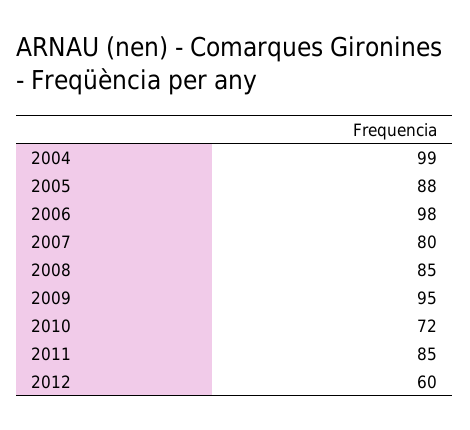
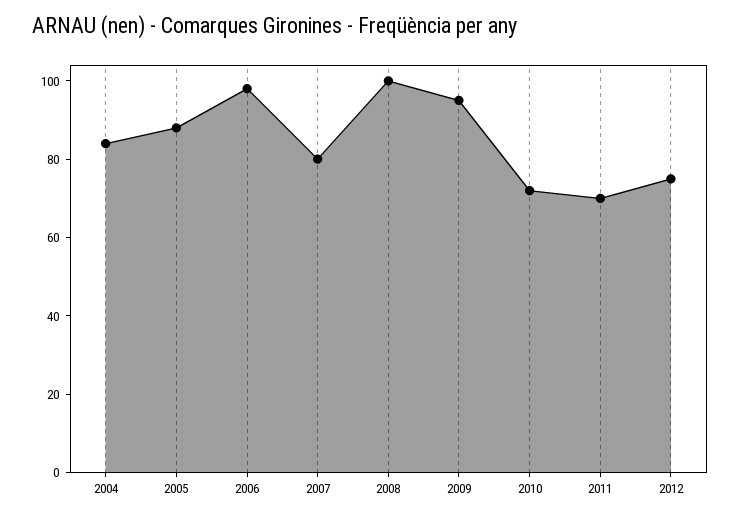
  {
-   "2004": 99,
+   "2004": 85,
    "2005": 88,
    "2006": 98,
    "2007": 80,
-   "2008": 85,
+   "2008": 100,
    "2009": 95,
    "2010": 72,
-   "2011": 85,
+   "2011": 70,
-   "2012": 60
+   "2012": 75
  }

